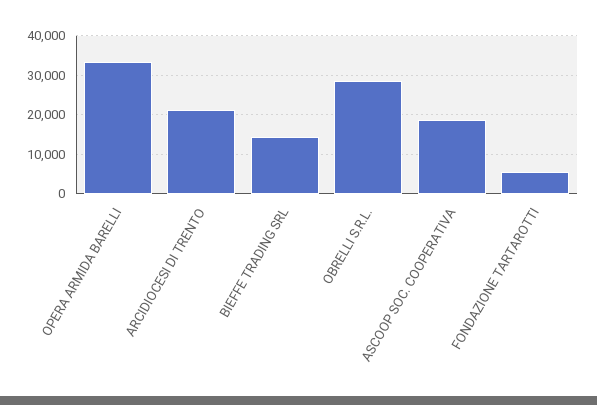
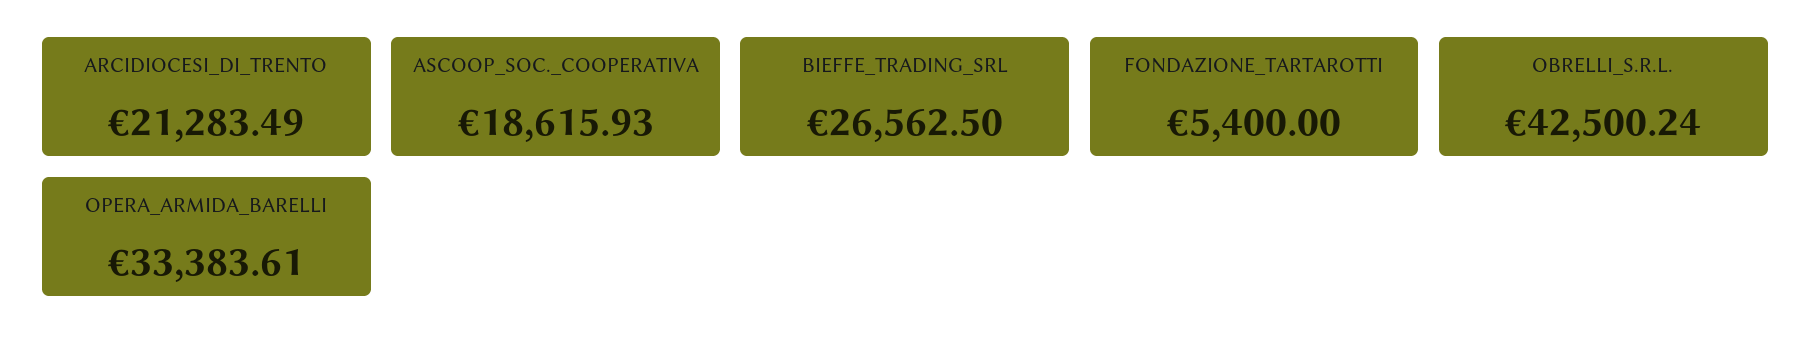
  {
    "OPERA ARMIDA BARELLI": 33383.61,
    "ARCIDIOCESI DI TRENTO": 21283.49,
-   "BIEFFE TRADING SRL": 14000,
+   "BIEFFE TRADING SRL": 26562.5,
-   "OBRELLI S.R.L.": 28000,
+   "OBRELLI S.R.L.": 42500.24,
    "ASCOOP SOC. COOPERATIVA": 18615.93,
    "FONDAZIONE TARTAROTTI": 5400
  }

